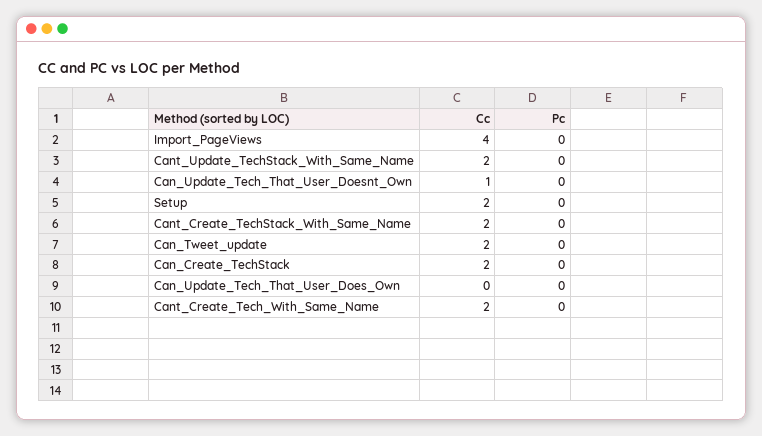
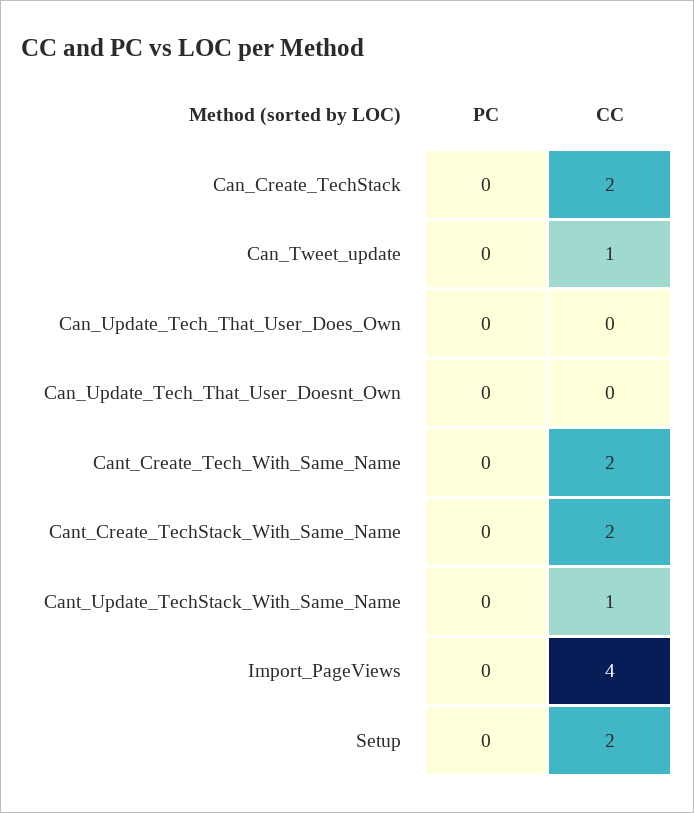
  {
    "Cc": {
      "Import_PageViews": 4,
-     "Cant_Update_TechStack_With_Same_Name": 2,
+     "Cant_Update_TechStack_With_Same_Name": 1,
-     "Can_Update_Tech_That_User_Doesnt_Own": 1,
+     "Can_Update_Tech_That_User_Doesnt_Own": 0,
      "Setup": 2,
      "Cant_Create_TechStack_With_Same_Name": 2,
-     "Can_Tweet_update": 2,
+     "Can_Tweet_update": 1,
      "Can_Create_TechStack": 2,
      "Can_Update_Tech_That_User_Does_Own": 0,
      "Cant_Create_Tech_With_Same_Name": 2
    },
    "Pc": {
      "Import_PageViews": 0,
      "Cant_Update_TechStack_With_Same_Name": 0,
      "Can_Update_Tech_That_User_Doesnt_Own": 0,
      "Setup": 0,
      "Cant_Create_TechStack_With_Same_Name": 0,
      "Can_Tweet_update": 0,
      "Can_Create_TechStack": 0,
      "Can_Update_Tech_That_User_Does_Own": 0,
      "Cant_Create_Tech_With_Same_Name": 0
    }
  }

